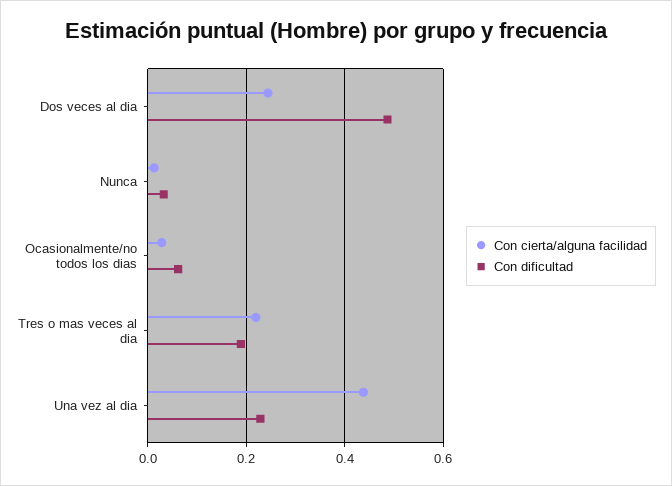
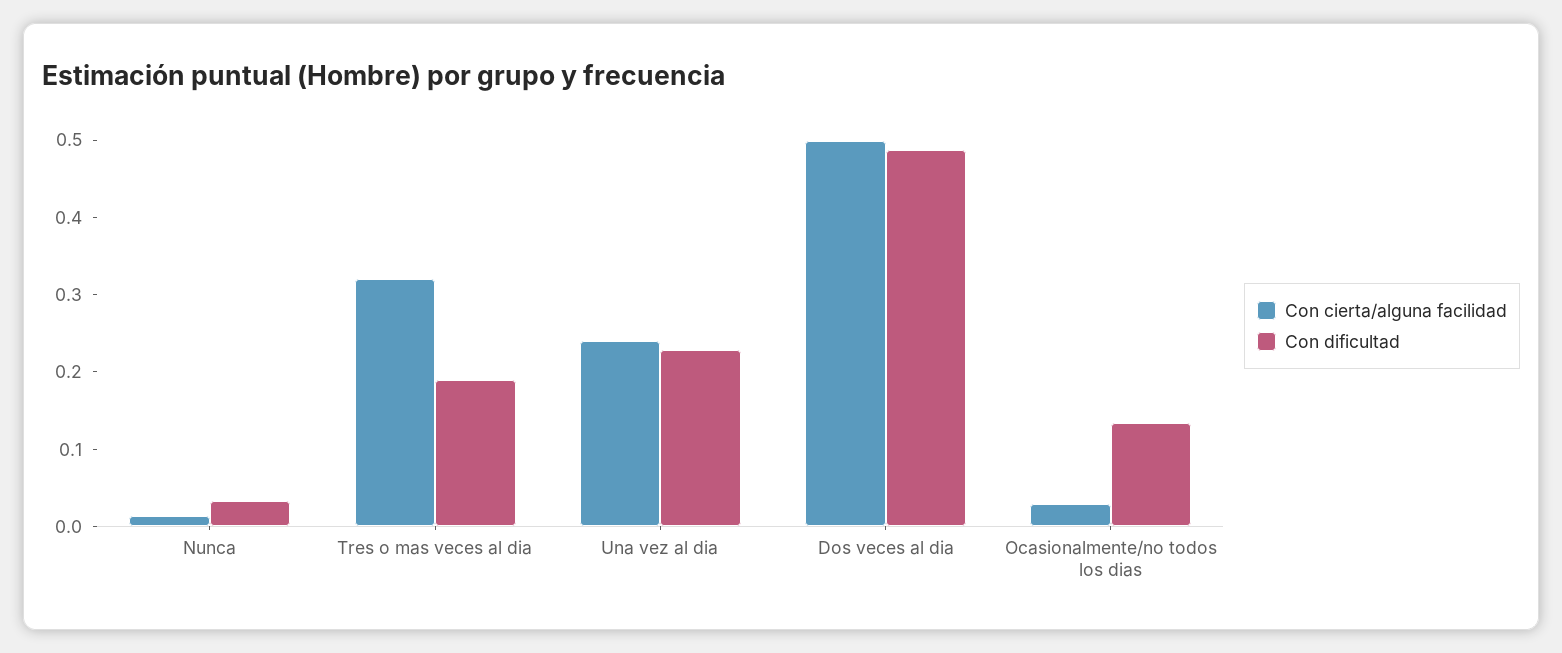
  {
    "Con cierta/alguna facilidad": {
-     "Dos veces al dia": 0.24,
+     "Dos veces al dia": 0.5,
      "Nunca": 0.02,
      "Ocasionalmente/no todos los dias": 0.02,
-     "Tres o mas veces al dia": 0.22,
+     "Tres o mas veces al dia": 0.32,
-     "Una vez al dia": 0.44
+     "Una vez al dia": 0.24
    },
    "Con dificultad": {
      "Dos veces al dia": 0.48,
      "Nunca": 0.04,
-     "Ocasionalmente/no todos los dias": 0.06,
+     "Ocasionalmente/no todos los dias": 0.14,
      "Tres o mas veces al dia": 0.18,
      "Una vez al dia": 0.22
    }
  }

